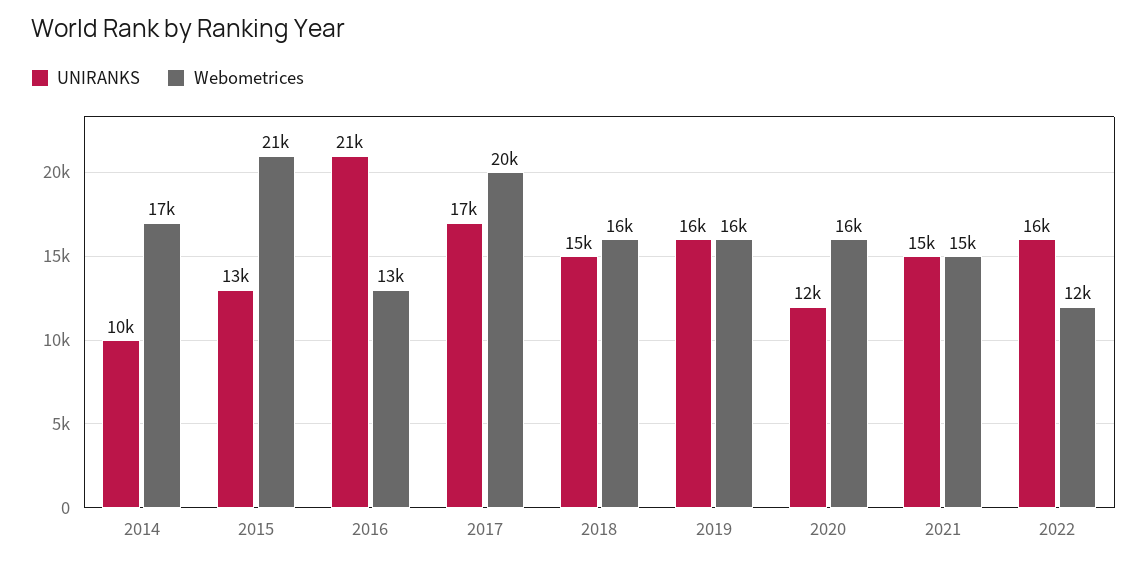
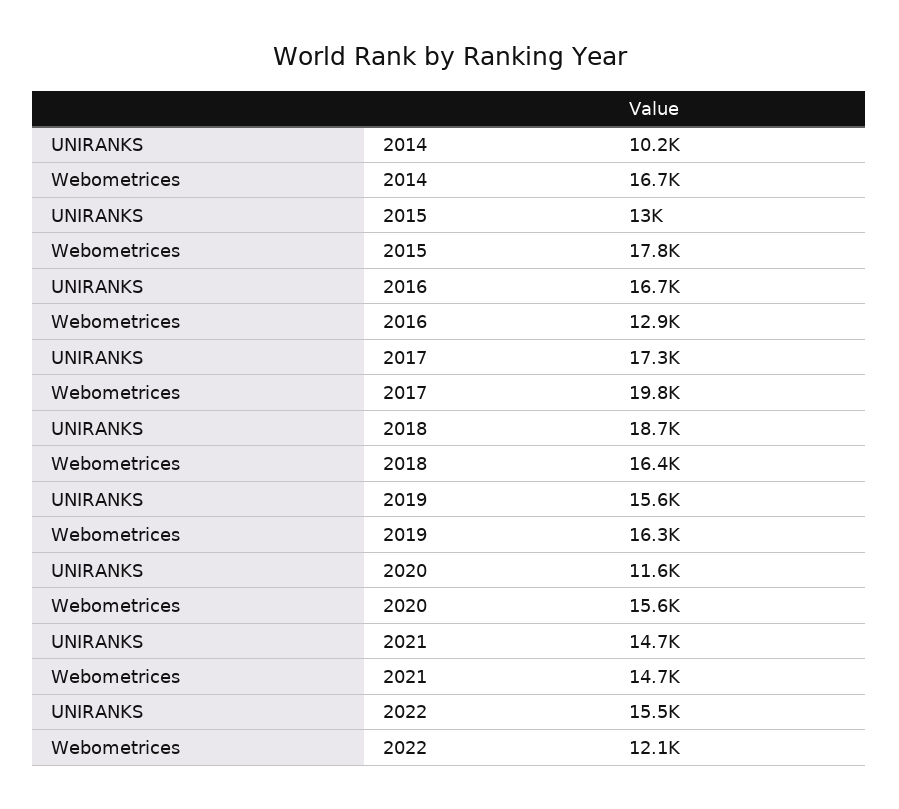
  {
    "UNIRANKS": {
      "2014": 10200,
      "2015": 13000,
-     "2016": 21000,
+     "2016": 16700,
      "2017": 17300,
-     "2018": 15000,
+     "2018": 18700,
      "2019": 15600,
      "2020": 11600,
      "2021": 14700,
      "2022": 15500
    },
    "Webometrices": {
      "2014": 16700,
-     "2015": 21000,
+     "2015": 17800,
      "2016": 12900,
      "2017": 19800,
      "2018": 16400,
      "2019": 16300,
      "2020": 15600,
      "2021": 14700,
      "2022": 12100
    }
  }

